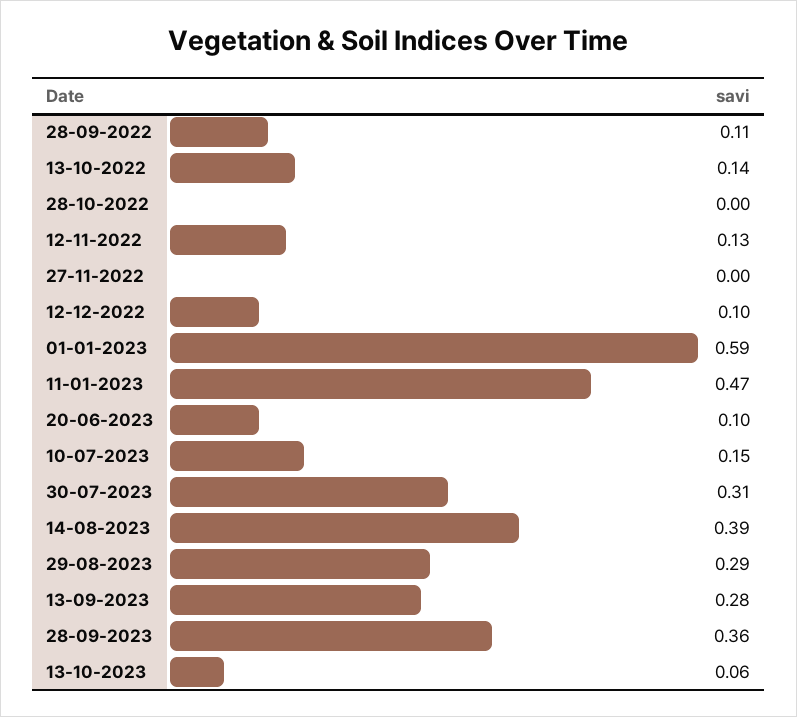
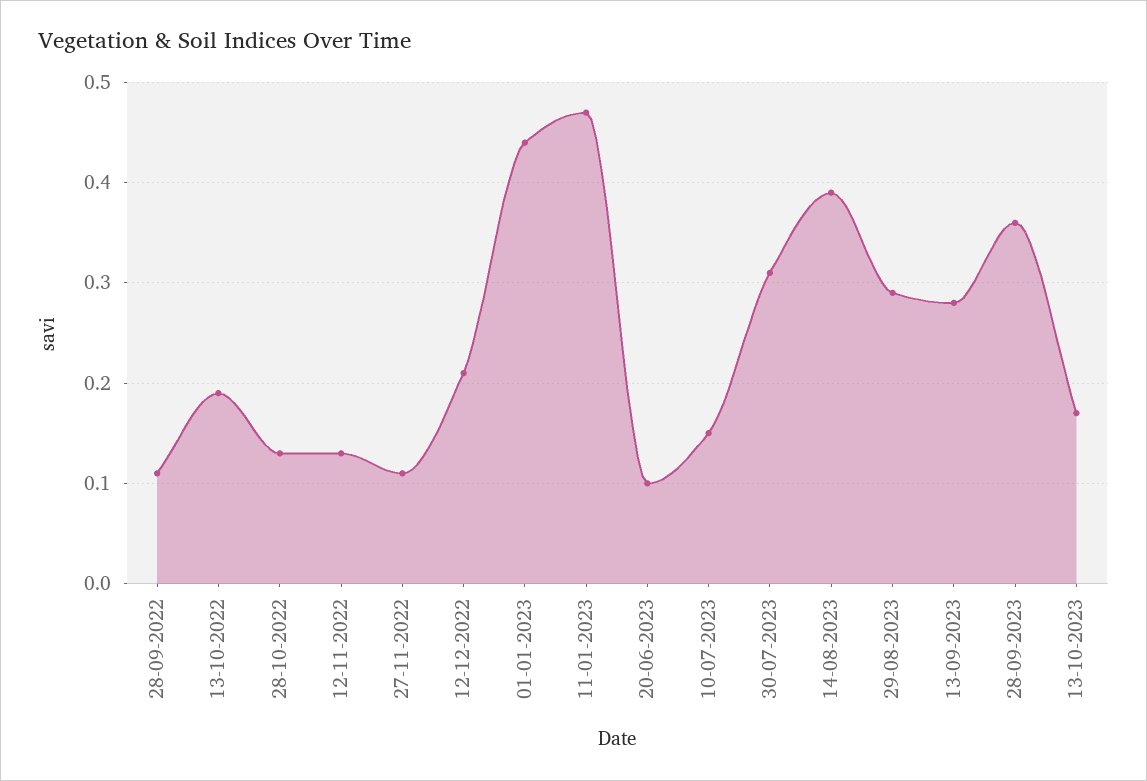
  {
    "28-09-2022": 0.11,
-   "13-10-2022": 0.14,
+   "13-10-2022": 0.19,
-   "28-10-2022": 0,
+   "28-10-2022": 0.13,
    "12-11-2022": 0.13,
-   "27-11-2022": 0,
+   "27-11-2022": 0.11,
-   "12-12-2022": 0.1,
+   "12-12-2022": 0.21,
-   "01-01-2023": 0.59,
+   "01-01-2023": 0.44,
    "11-01-2023": 0.47,
    "20-06-2023": 0.1,
    "10-07-2023": 0.15,
    "30-07-2023": 0.31,
    "14-08-2023": 0.39,
    "29-08-2023": 0.29,
    "13-09-2023": 0.28,
    "28-09-2023": 0.36,
-   "13-10-2023": 0.06
+   "13-10-2023": 0.17
  }

